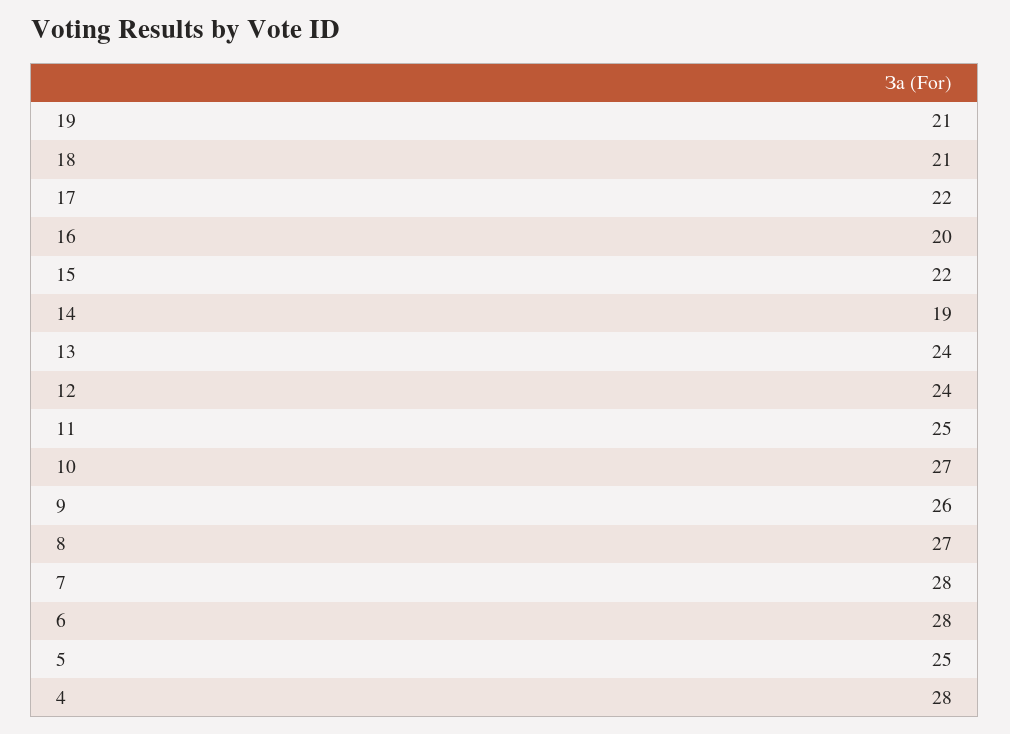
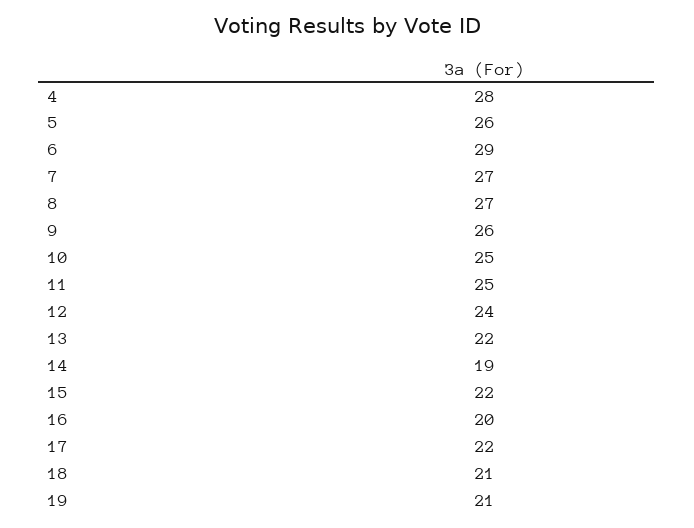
  {
    "19": 21,
    "18": 21,
    "17": 22,
    "16": 20,
    "15": 22,
    "14": 19,
-   "13": 24,
+   "13": 22,
    "12": 24,
    "11": 25,
-   "10": 27,
+   "10": 25,
    "9": 26,
    "8": 27,
-   "7": 28,
+   "7": 27,
-   "6": 28,
+   "6": 29,
-   "5": 25,
+   "5": 26,
    "4": 28
  }

